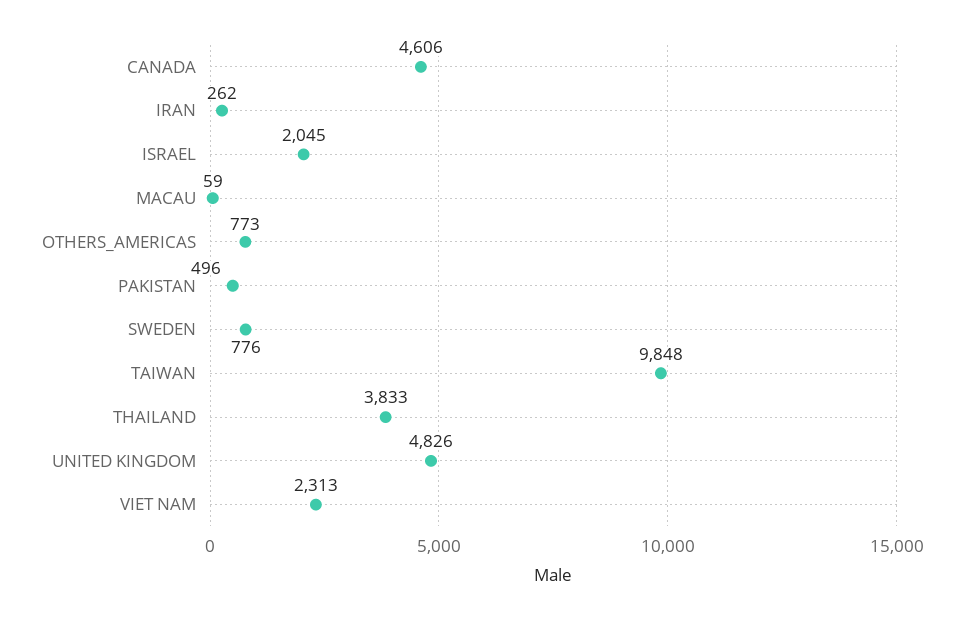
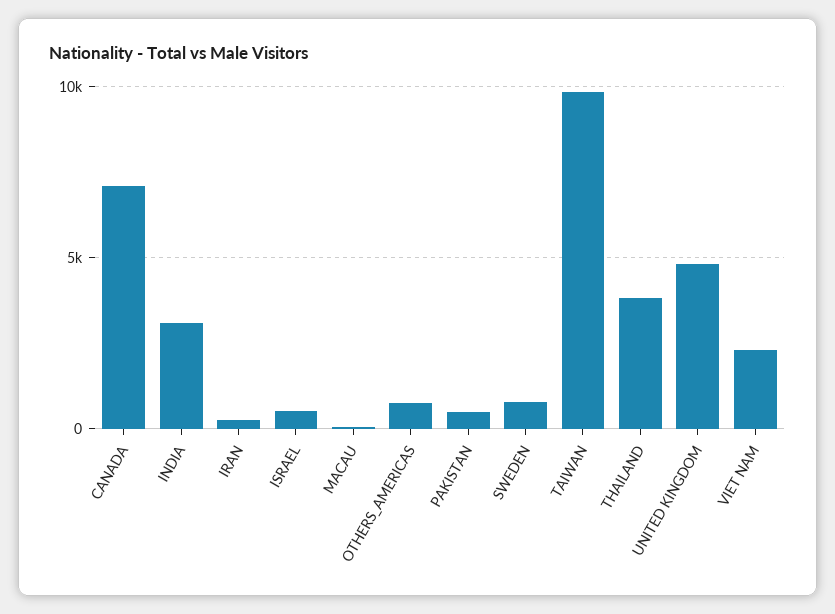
  {
-   "CANADA": 4606,
+   "CANADA": 7000,
    "IRAN": 262,
-   "ISRAEL": 2045,
+   "ISRAEL": 500,
    "MACAU": 59,
    "OTHERS_AMERICAS": 773,
    "PAKISTAN": 496,
    "SWEDEN": 776,
    "TAIWAN": 9848,
    "THAILAND": 3833,
    "UNITED KINGDOM": 4826,
-   "VIET NAM": 2313
+   "VIET NAM": 2313,
+   "INDIA": 3000
  }

